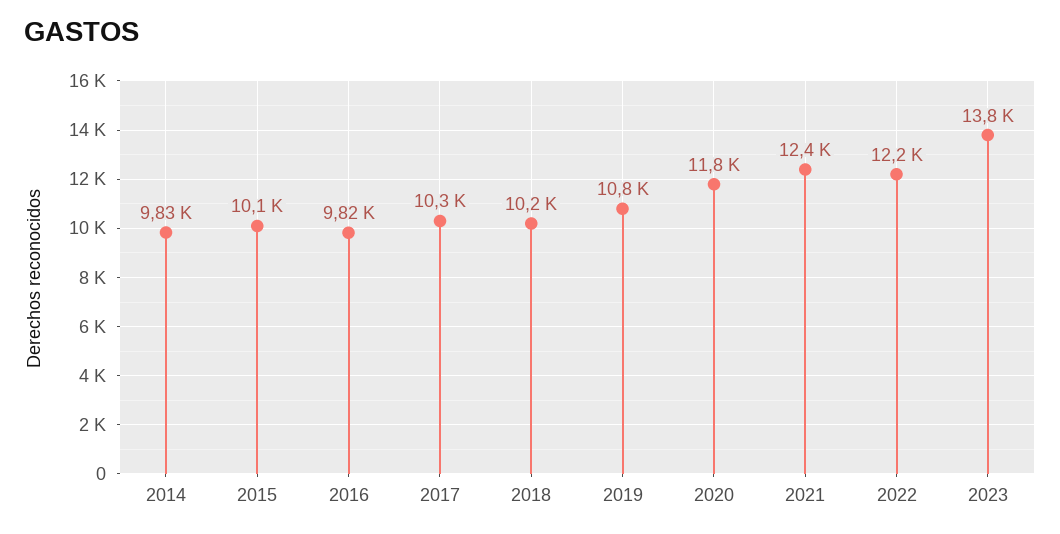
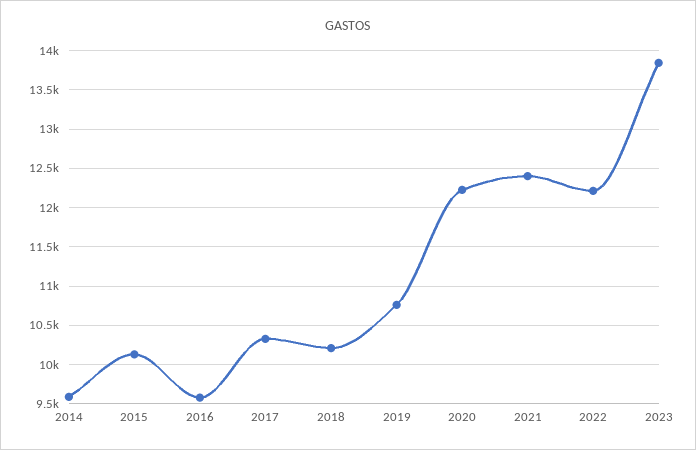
  {
-   "2014": 9830,
+   "2014": 9600,
    "2015": 10100,
-   "2016": 9820,
+   "2016": 9600,
    "2017": 10300,
    "2018": 10200,
    "2019": 10800,
-   "2020": 11800,
+   "2020": 12200,
    "2021": 12400,
    "2022": 12200,
    "2023": 13800
  }

